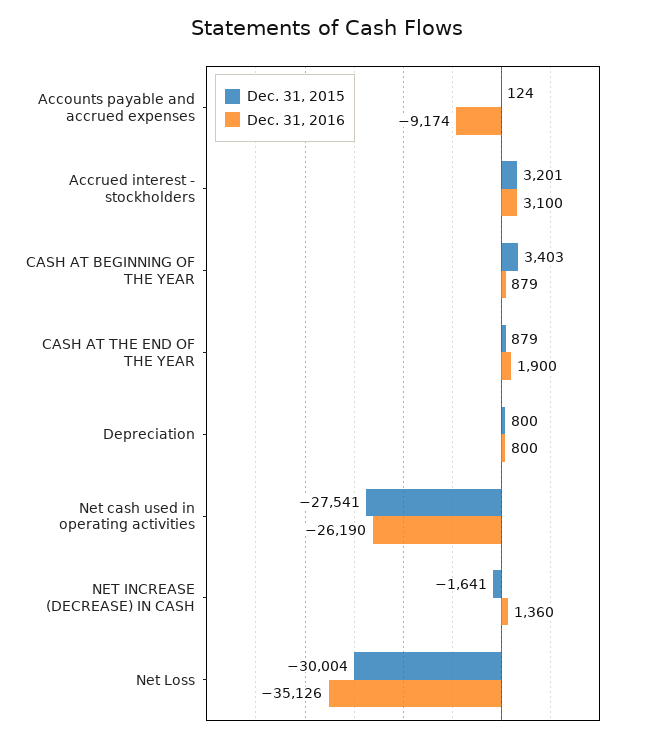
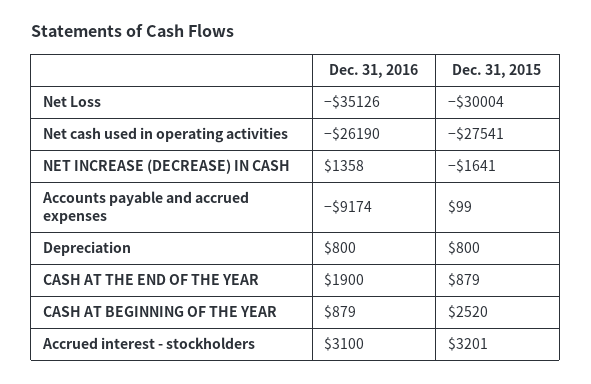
  {
    "Dec. 31, 2015": {
-     "Accounts payable and accrued expenses": 124,
+     "Accounts payable and accrued expenses": 99,
      "Accrued interest - stockholders": 3201,
-     "CASH AT BEGINNING OF THE YEAR": 3403,
+     "CASH AT BEGINNING OF THE YEAR": 2520,
      "CASH AT THE END OF THE YEAR": 879,
      "Depreciation": 800,
      "Net cash used in operating activities": -27541,
      "NET INCREASE (DECREASE) IN CASH": -1641,
      "Net Loss": -30004
    },
    "Dec. 31, 2016": {
      "Accounts payable and accrued expenses": -9174,
      "Accrued interest - stockholders": 3100,
      "CASH AT BEGINNING OF THE YEAR": 879,
      "CASH AT THE END OF THE YEAR": 1900,
      "Depreciation": 800,
      "Net cash used in operating activities": -26190,
-     "NET INCREASE (DECREASE) IN CASH": 1360,
+     "NET INCREASE (DECREASE) IN CASH": 1358,
      "Net Loss": -35126
    }
  }

